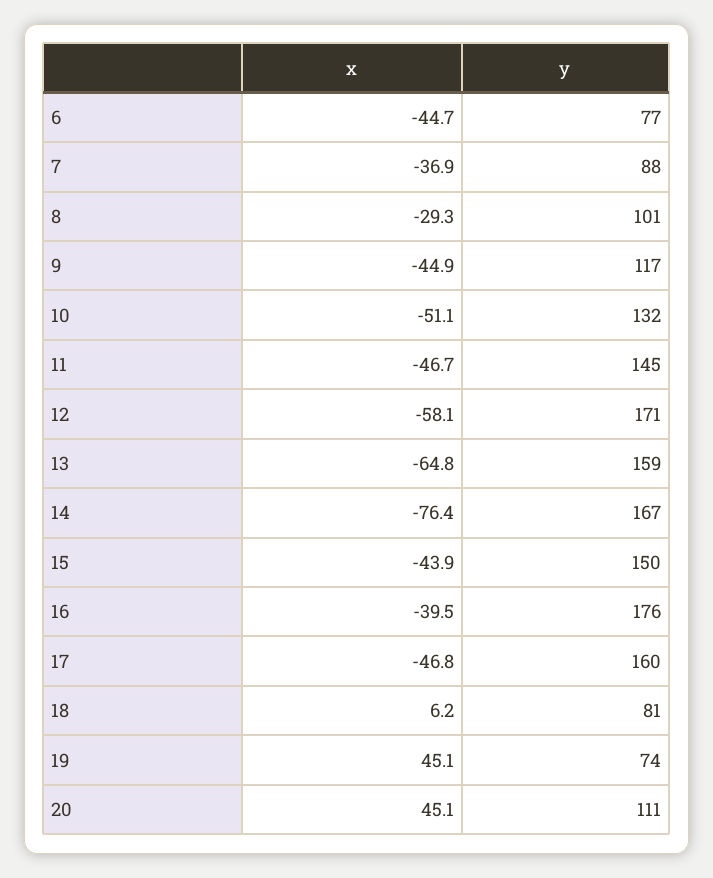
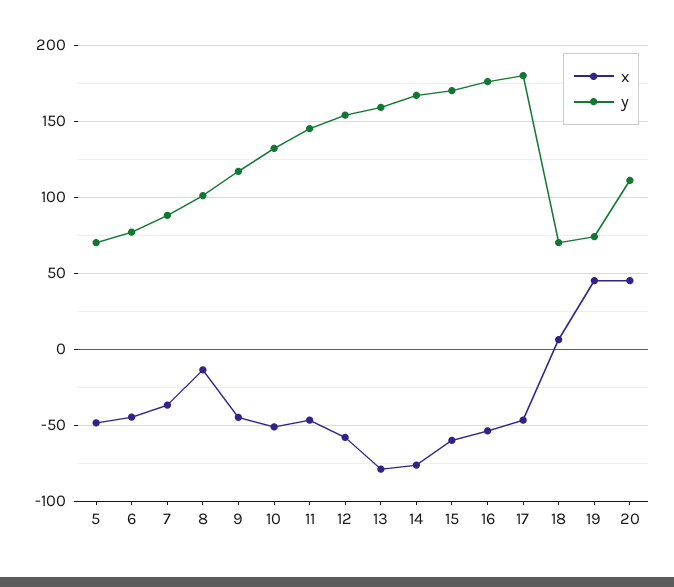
  {
    "x": {
      "6": -44.7,
      "7": -36.9,
-     "8": -29.3,
+     "8": -15,
      "9": -44.9,
      "10": -51.1,
      "11": -46.7,
      "12": -58.1,
-     "13": -64.8,
+     "13": -80,
      "14": -76.4,
-     "15": -43.9,
+     "15": -60,
-     "16": -39.5,
+     "16": -55,
      "17": -46.8,
      "18": 6.2,
      "19": 45.1,
-     "20": 45.1
+     "20": 45.1,
+     "5": -50
    },
    "y": {
      "6": 77,
      "7": 88,
      "8": 101,
      "9": 117,
      "10": 132,
      "11": 145,
-     "12": 171,
+     "12": 155,
      "13": 159,
      "14": 167,
-     "15": 150,
+     "15": 170,
      "16": 176,
-     "17": 160,
+     "17": 180,
-     "18": 81,
+     "18": 70,
      "19": 74,
-     "20": 111
+     "20": 111,
+     "5": 70
    }
  }

